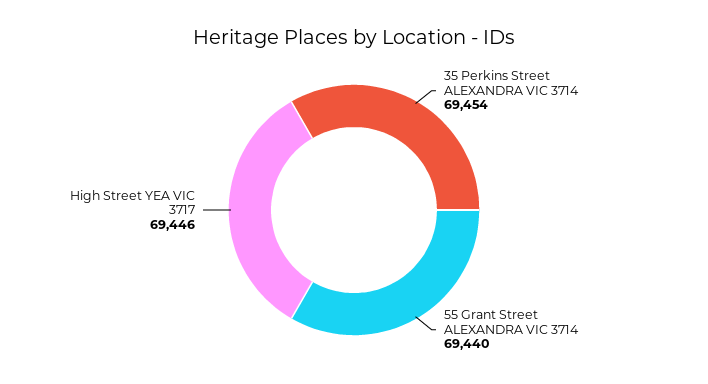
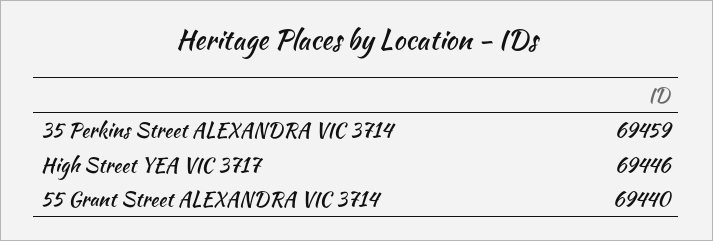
  {
-   "35 Perkins Street ALEXANDRA VIC 3714": 69454,
+   "35 Perkins Street ALEXANDRA VIC 3714": 69459,
    "55 Grant Street ALEXANDRA VIC 3714": 69440,
    "High Street YEA VIC 3717": 69446
  }

